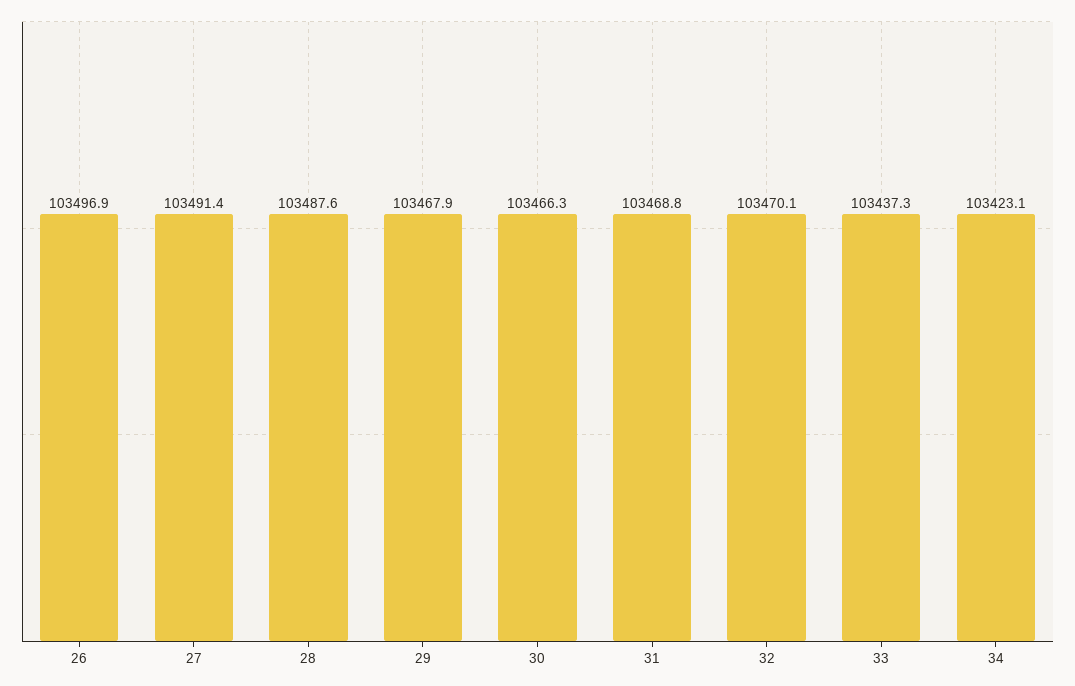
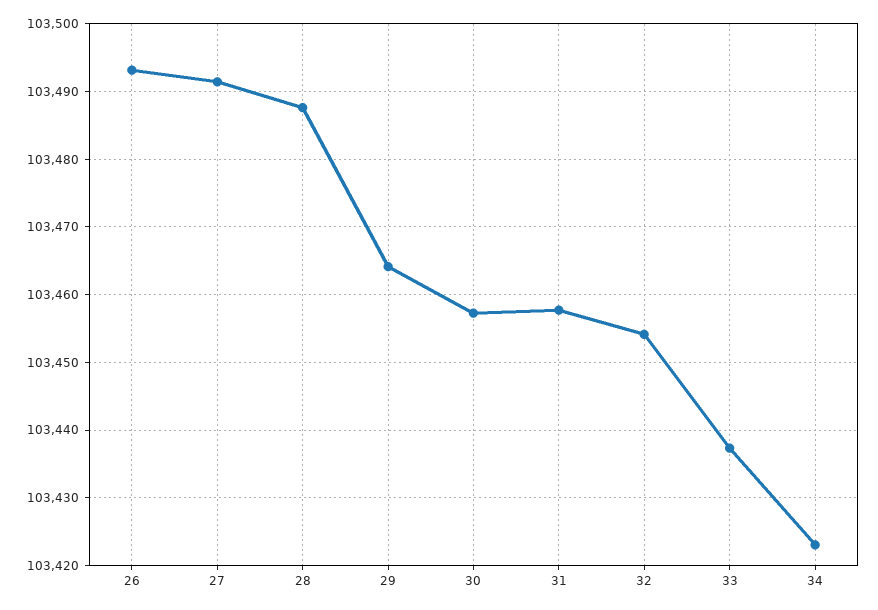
  {
-   "26": 103496.9,
+   "26": 103493,
    "27": 103491.4,
    "28": 103487.6,
-   "29": 103467.9,
+   "29": 103464,
-   "30": 103466.3,
+   "30": 103457,
-   "31": 103468.8,
+   "31": 103458,
-   "32": 103470.1,
+   "32": 103454,
    "33": 103437.3,
    "34": 103423.1
  }

